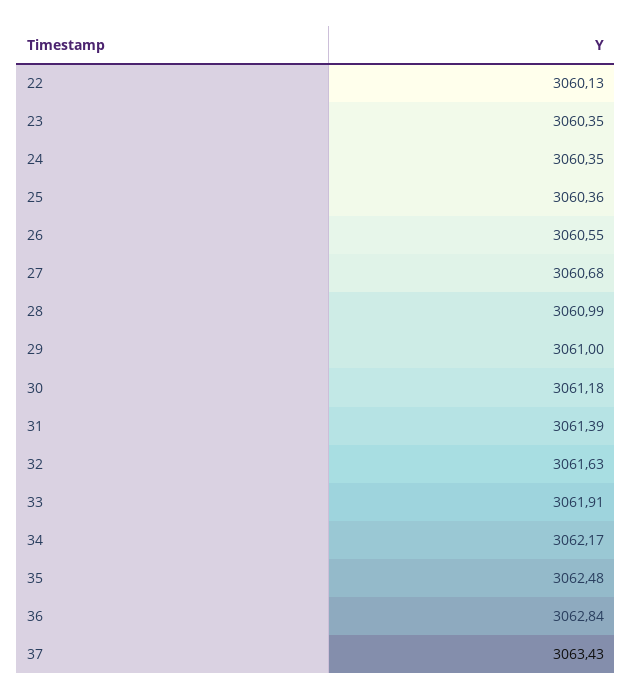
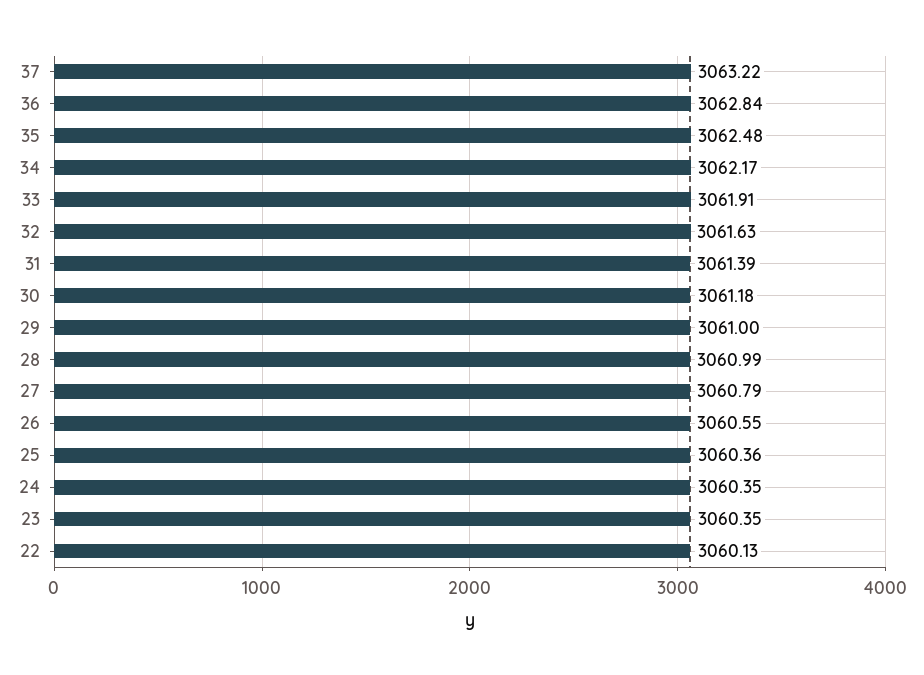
  {
    "22": 3060.13,
    "23": 3060.35,
    "24": 3060.35,
    "25": 3060.36,
    "26": 3060.55,
-   "27": 3060.68,
+   "27": 3060.79,
    "28": 3060.99,
    "29": 3061,
    "30": 3061.18,
    "31": 3061.39,
    "32": 3061.63,
    "33": 3061.91,
    "34": 3062.17,
    "35": 3062.48,
    "36": 3062.84,
-   "37": 3063.43
+   "37": 3063.22
  }

